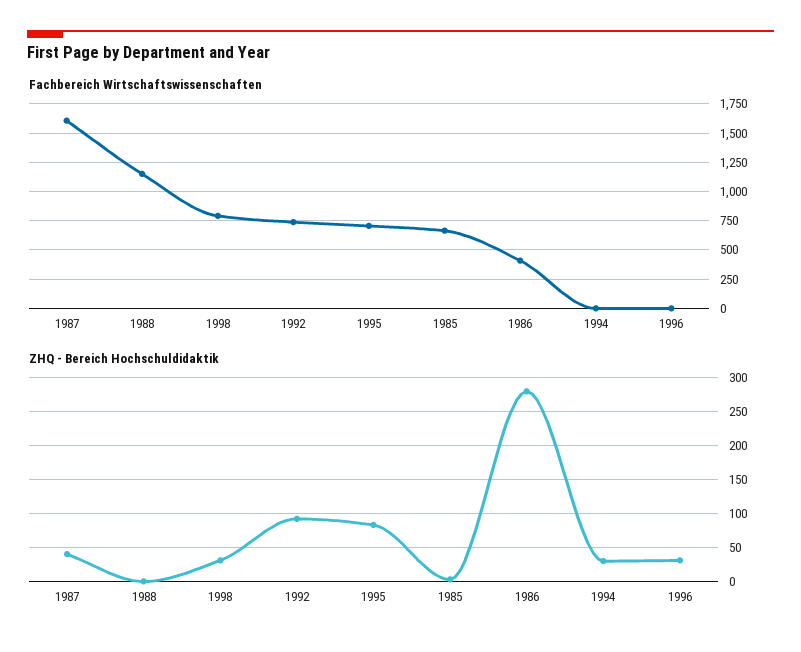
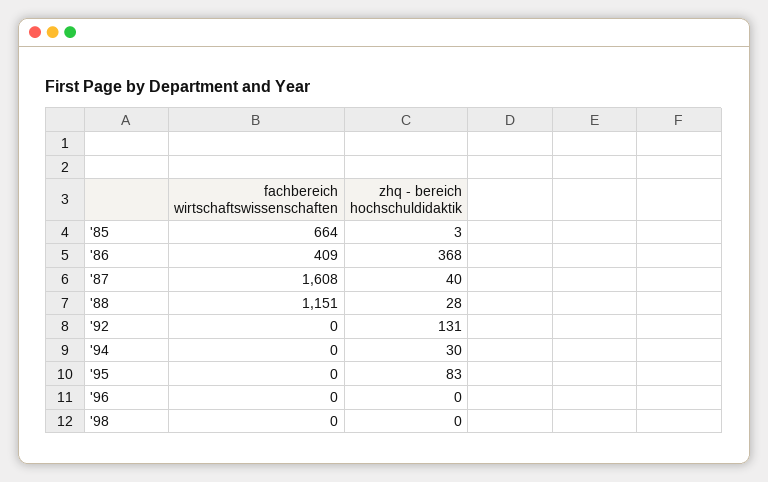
  {
    "Fachbereich Wirtschaftswissenschaften": {
      "1987": 1608,
      "1988": 1151,
-     "1998": 750,
+     "1998": 0,
-     "1992": 750,
+     "1992": 0,
-     "1995": 750,
+     "1995": 0,
      "1985": 664,
      "1986": 409,
      "1994": 0,
      "1996": 0
    },
    "ZHQ - Bereich Hochschuldidaktik": {
      "1987": 40,
-     "1988": 0,
+     "1988": 28,
-     "1998": 30,
+     "1998": 0,
-     "1992": 90,
+     "1992": 131,
      "1995": 83,
      "1985": 3,
-     "1986": 280,
+     "1986": 368,
      "1994": 30,
-     "1996": 30
+     "1996": 0
    }
  }

